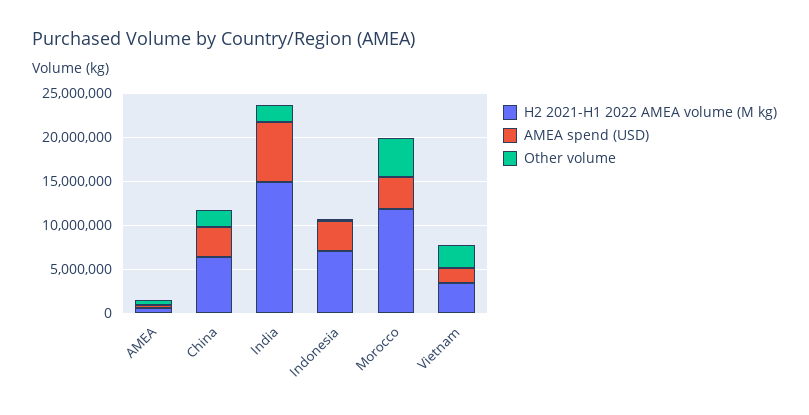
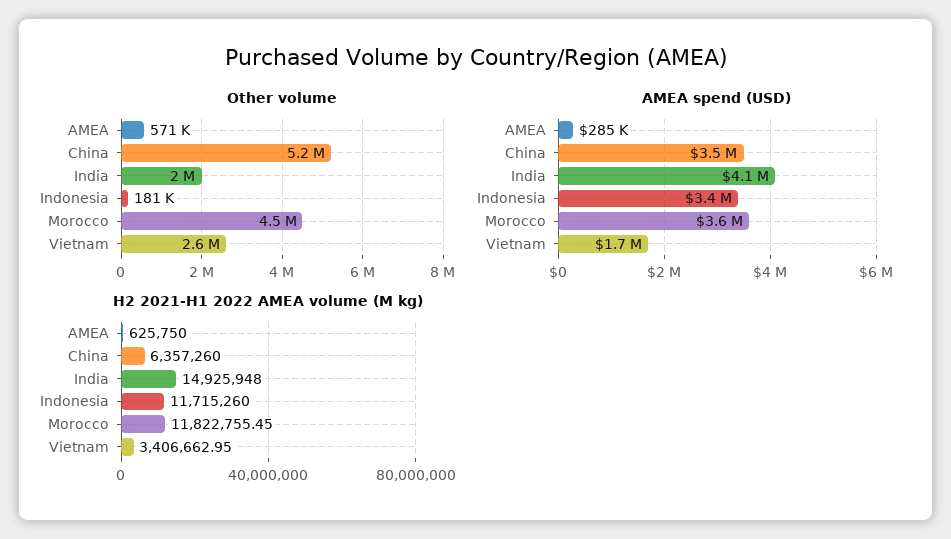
  {
    "H2 2021-H1 2022 AMEA volume (M kg)": {
      "AMEA": 625750,
      "China": 6357260,
      "India": 14925948,
-     "Indonesia": 7000000,
+     "Indonesia": 11715260,
      "Morocco": 11822755.45,
      "Vietnam": 3406662.95
    },
    "AMEA spend (USD)": {
      "AMEA": 285000,
      "China": 3500000,
-     "India": 7000000,
+     "India": 4100000,
      "Indonesia": 3400000,
      "Morocco": 3600000,
      "Vietnam": 1700000
    },
    "Other volume": {
      "AMEA": 571000,
-     "China": 2000000,
+     "China": 5200000,
      "India": 2000000,
      "Indonesia": 181000,
      "Morocco": 4500000,
      "Vietnam": 2600000
    }
  }

